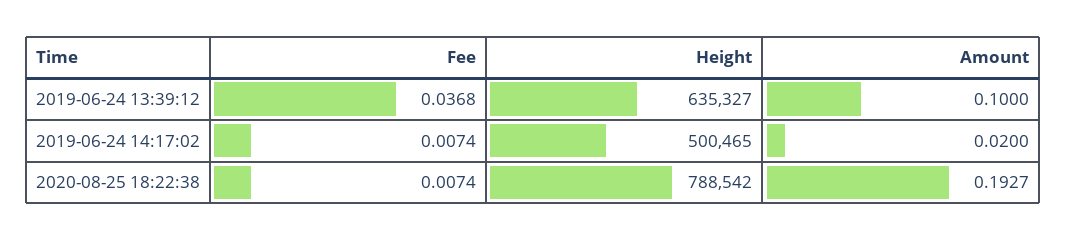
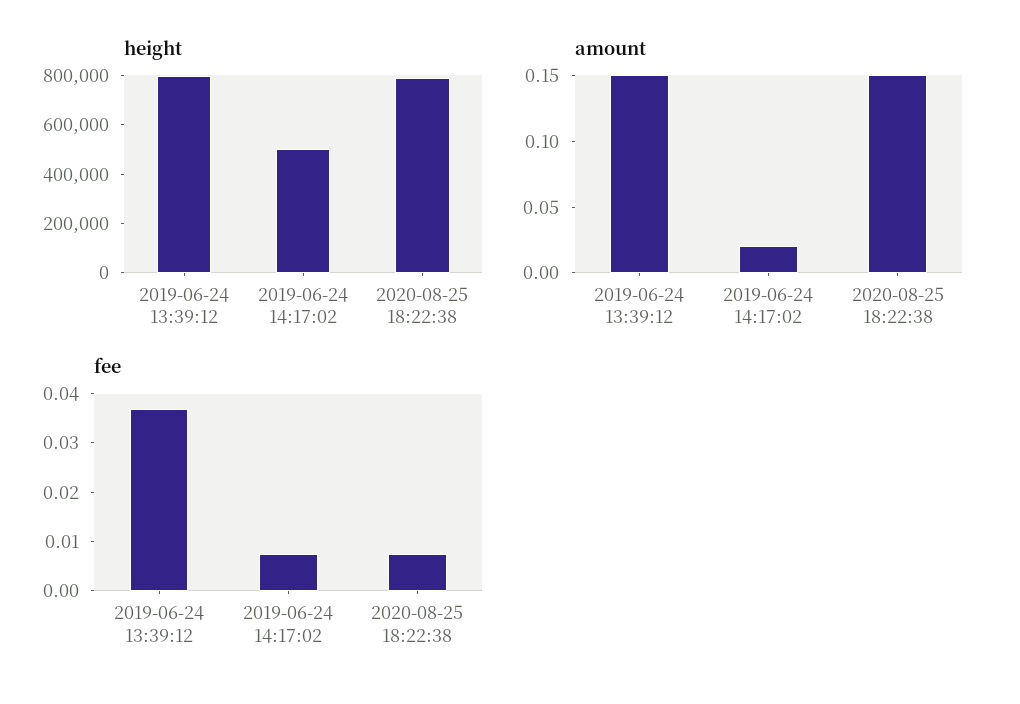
  {
    "Fee": {
      "2019-06-24 13:39:12": 0.0368,
      "2019-06-24 14:17:02": 0.0074,
      "2020-08-25 18:22:38": 0.0074
    },
    "Height": {
-     "2019-06-24 13:39:12": 635327,
+     "2019-06-24 13:39:12": 800000,
      "2019-06-24 14:17:02": 500465,
      "2020-08-25 18:22:38": 788542
    },
    "Amount": {
-     "2019-06-24 13:39:12": 0.1,
+     "2019-06-24 13:39:12": 0.15,
      "2019-06-24 14:17:02": 0.02,
-     "2020-08-25 18:22:38": 0.1927
+     "2020-08-25 18:22:38": 0.15
    }
  }

